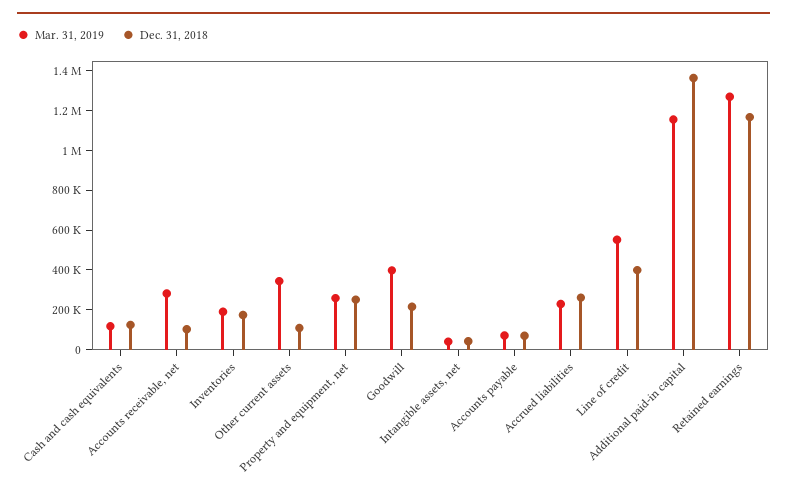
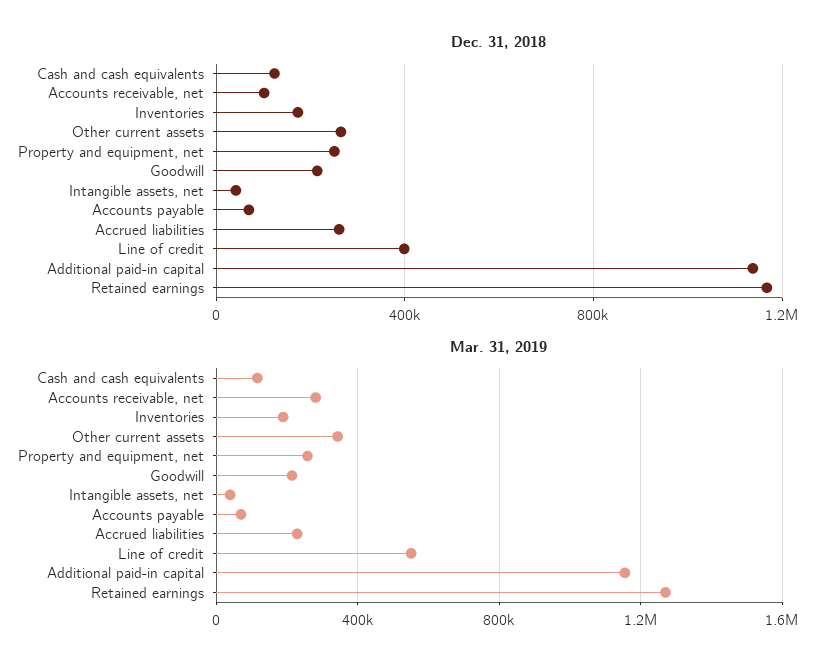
  {
    "Mar. 31, 2019": {
      "Cash and cash equivalents": 100000,
      "Accounts receivable, net": 300000,
      "Inventories": 200000,
      "Other current assets": 350000,
      "Property and equipment, net": 250000,
-     "Goodwill": 400000,
+     "Goodwill": 200000,
      "Intangible assets, net": 50000,
      "Accounts payable": 50000,
      "Accrued liabilities": 250000,
      "Line of credit": 550000,
      "Additional paid-in capital": 1150000,
      "Retained earnings": 1250000
    },
    "Dec. 31, 2018": {
      "Cash and cash equivalents": 100000,
      "Accounts receivable, net": 100000,
      "Inventories": 150000,
-     "Other current assets": 100000,
+     "Other current assets": 250000,
      "Property and equipment, net": 250000,
      "Goodwill": 200000,
      "Intangible assets, net": 50000,
      "Accounts payable": 50000,
      "Accrued liabilities": 250000,
      "Line of credit": 400000,
-     "Additional paid-in capital": 1350000,
+     "Additional paid-in capital": 1150000,
      "Retained earnings": 1150000
    }
  }

